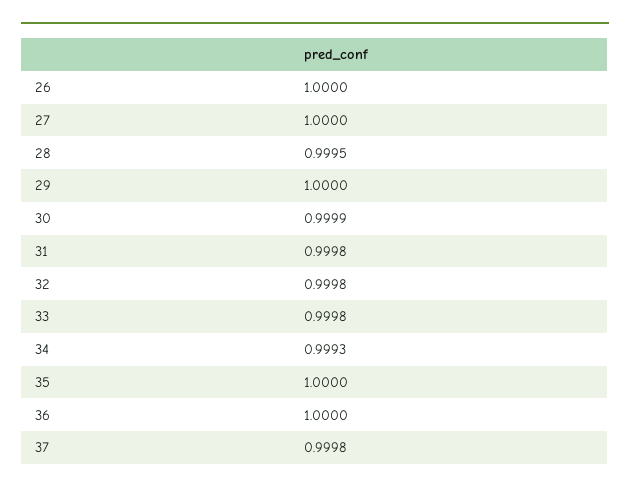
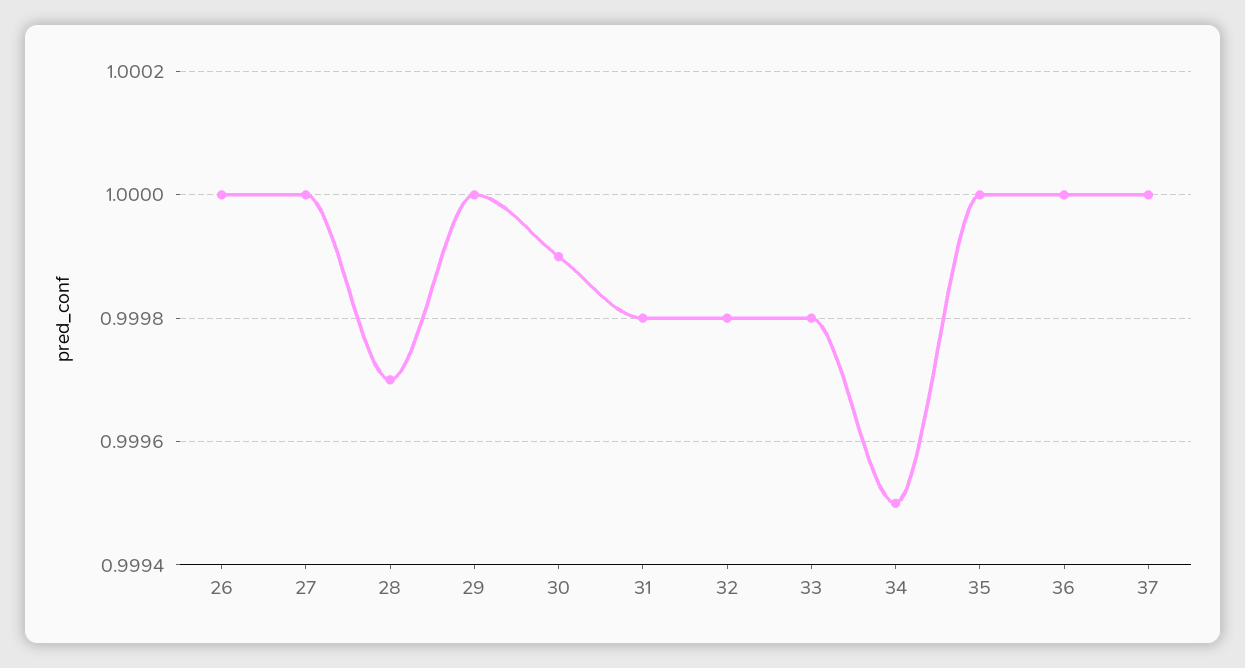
  {
    "26": 1,
    "27": 1,
-   "28": 0.9995,
+   "28": 0.9997,
    "29": 1,
    "30": 0.9999,
    "31": 0.9998,
    "32": 0.9998,
    "33": 0.9998,
-   "34": 0.9993,
+   "34": 0.9995,
    "35": 1,
    "36": 1,
-   "37": 0.9998
+   "37": 1
  }

